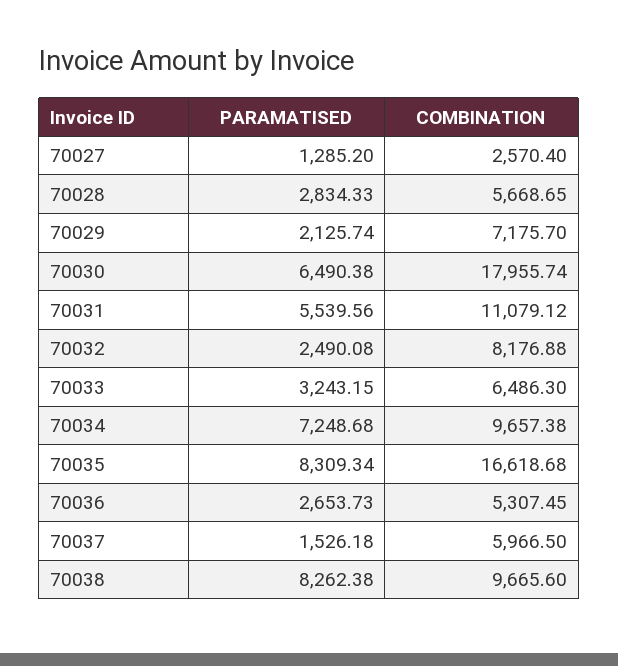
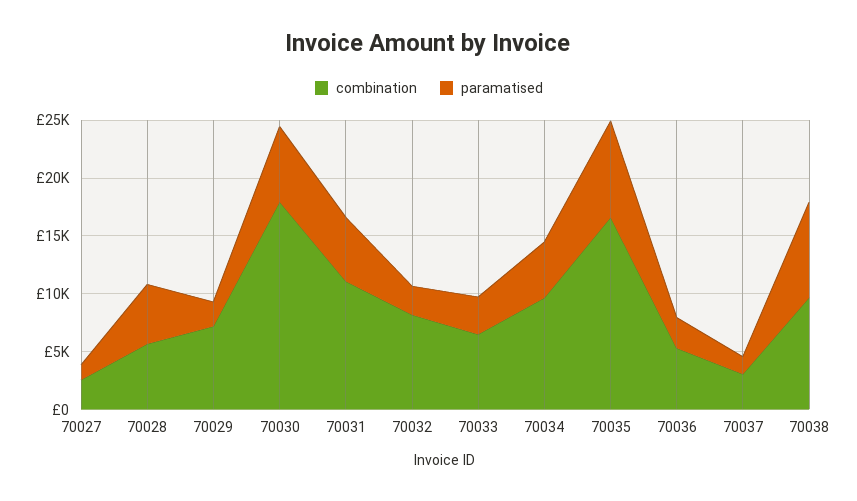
  {
    "PARAMATISED": {
      "70027": 1285.2,
-     "70028": 2834.33,
+     "70028": 5000,
      "70029": 2125.74,
      "70030": 6490.38,
      "70031": 5539.56,
      "70032": 2490.08,
      "70033": 3243.15,
-     "70034": 7248.68,
+     "70034": 5000,
      "70035": 8309.34,
      "70036": 2653.73,
      "70037": 1526.18,
      "70038": 8262.38
    },
    "COMBINATION": {
      "70027": 2570.4,
      "70028": 5668.65,
      "70029": 7175.7,
      "70030": 17955.74,
      "70031": 11079.12,
      "70032": 8176.88,
      "70033": 6486.3,
      "70034": 9657.38,
      "70035": 16618.68,
      "70036": 5307.45,
-     "70037": 5966.5,
+     "70037": 3000,
      "70038": 9665.6
    }
  }

